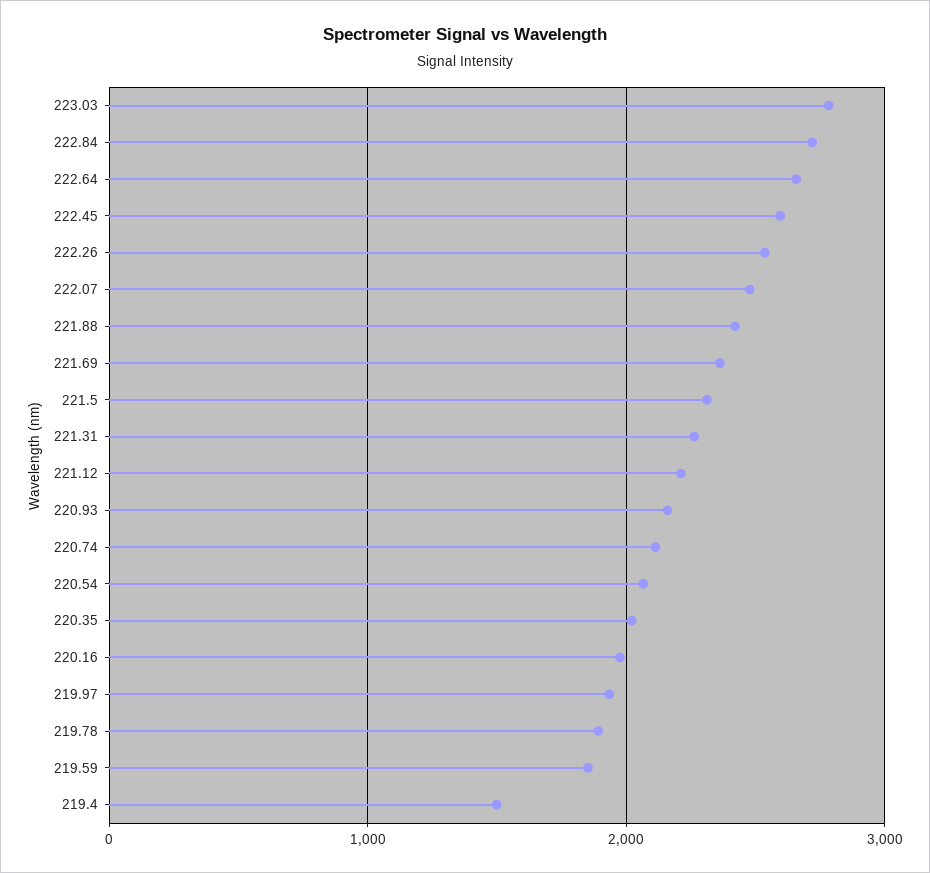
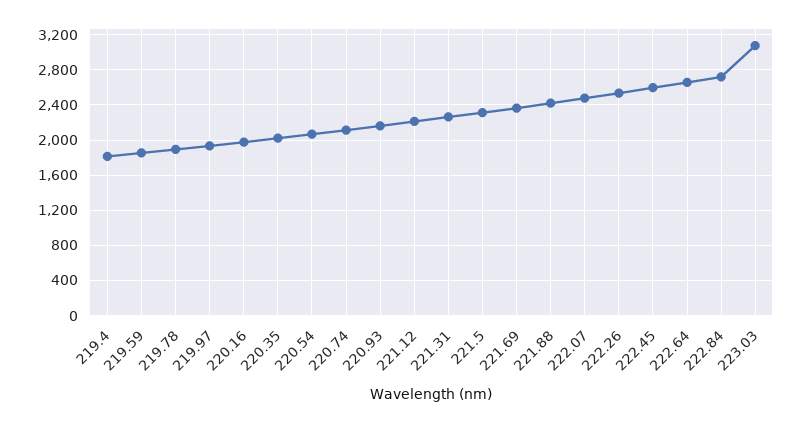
  {
-   "223.03": 2800,
+   "223.03": 3100,
    "222.84": 2700,
    "222.64": 2700,
    "222.45": 2600,
    "222.26": 2500,
    "222.07": 2500,
    "221.88": 2400,
    "221.69": 2400,
    "221.5": 2300,
    "221.31": 2300,
    "221.12": 2200,
    "220.93": 2200,
    "220.74": 2100,
    "220.54": 2100,
    "220.35": 2000,
    "220.16": 2000,
    "219.97": 1900,
    "219.78": 1900,
    "219.59": 1900,
-   "219.4": 1500
+   "219.4": 1800
  }

